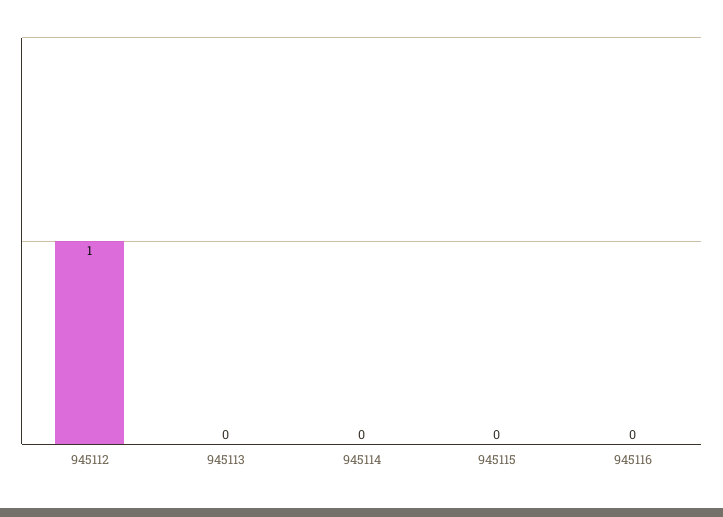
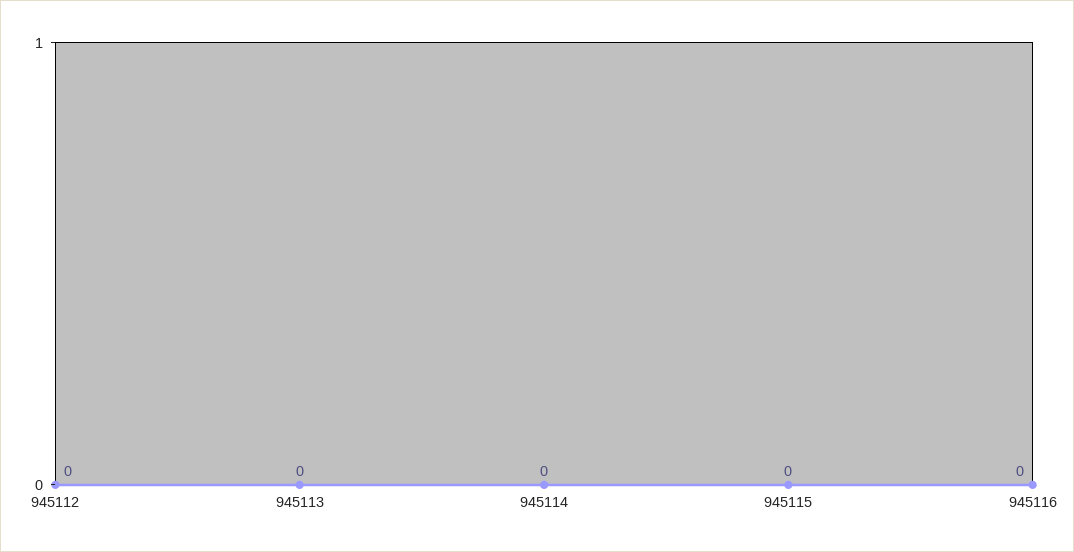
  {
-   "945112": 1,
+   "945112": 0,
    "945113": 0,
    "945114": 0,
    "945115": 0,
    "945116": 0
  }

